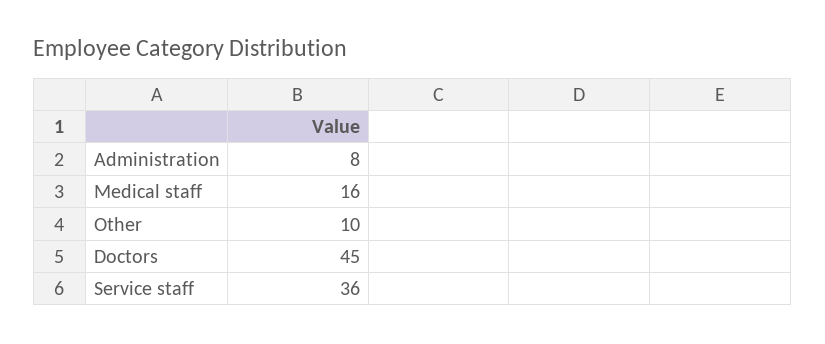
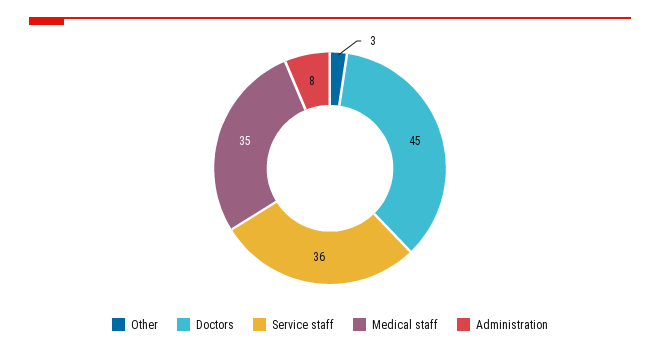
  {
    "Administration": 8,
-   "Medical staff": 16,
+   "Medical staff": 35,
-   "Other": 10,
+   "Other": 3,
    "Doctors": 45,
    "Service staff": 36
  }

